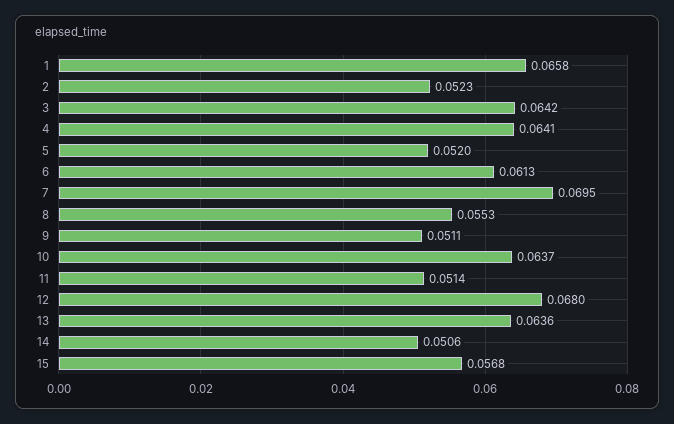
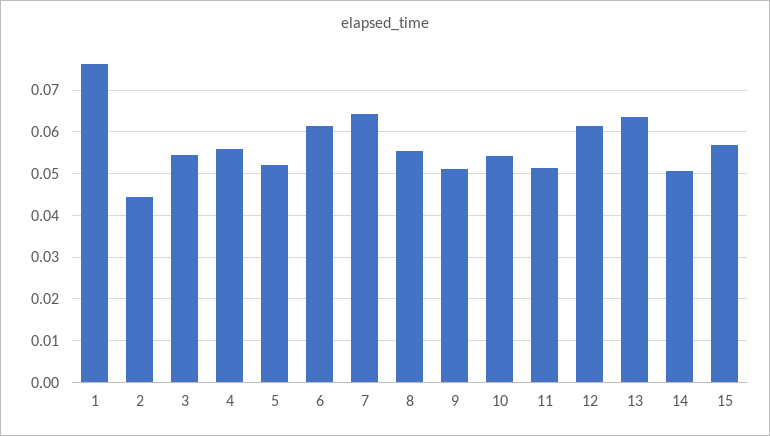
  {
-   "1": 0.0658,
+   "1": 0.076,
-   "2": 0.0523,
+   "2": 0.044,
-   "3": 0.0642,
+   "3": 0.054,
-   "4": 0.0641,
+   "4": 0.056,
    "5": 0.052,
    "6": 0.0613,
-   "7": 0.0695,
+   "7": 0.064,
    "8": 0.0553,
    "9": 0.0511,
-   "10": 0.0637,
+   "10": 0.054,
    "11": 0.0514,
-   "12": 0.068,
+   "12": 0.062,
    "13": 0.0636,
    "14": 0.0506,
    "15": 0.0568
  }

